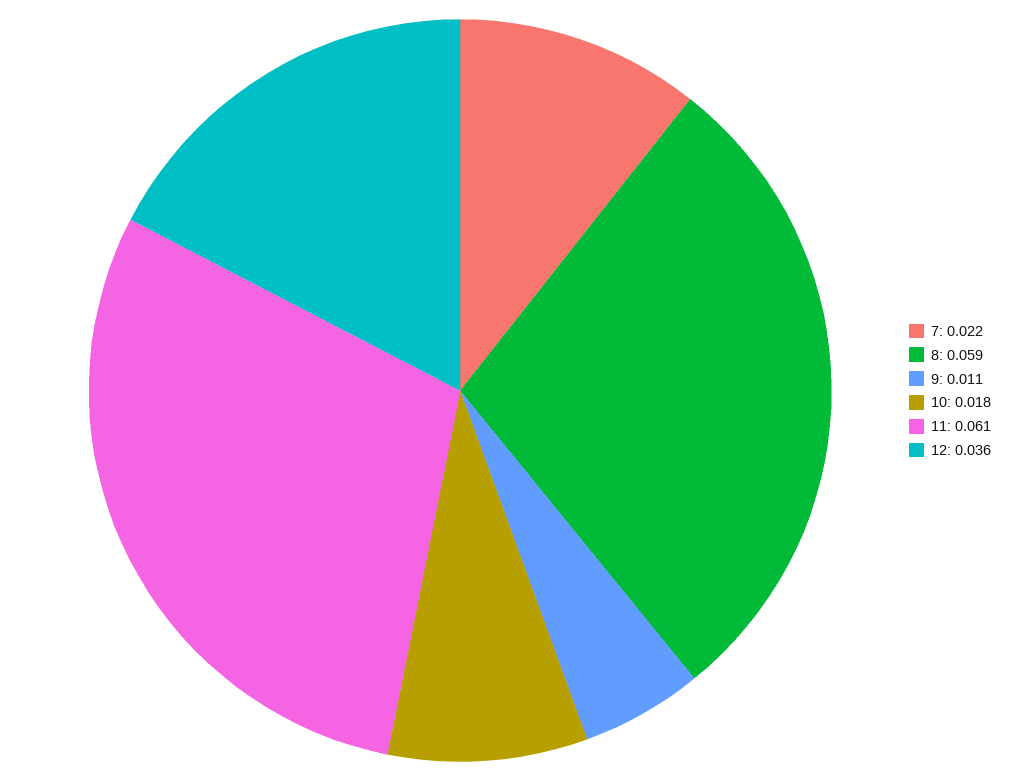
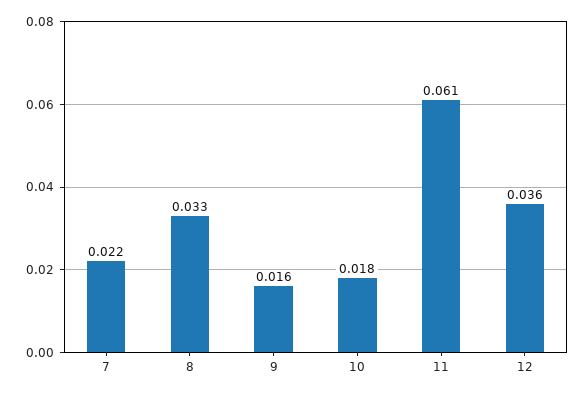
  {
    "7": 0.022,
-   "8": 0.059,
+   "8": 0.033,
-   "9": 0.011,
+   "9": 0.016,
    "10": 0.018,
    "11": 0.061,
    "12": 0.036
  }

